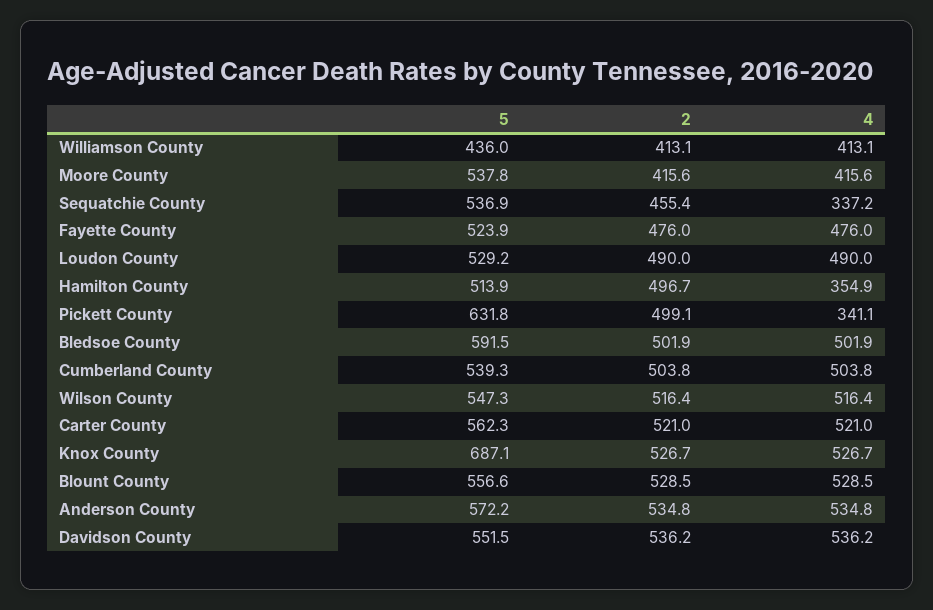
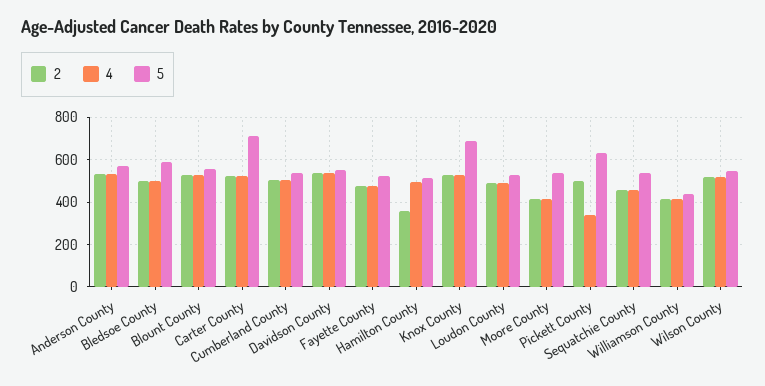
  {
    "5": {
      "Williamson County": 436,
      "Moore County": 537.8,
      "Sequatchie County": 536.9,
      "Fayette County": 523.9,
      "Loudon County": 529.2,
      "Hamilton County": 513.9,
      "Pickett County": 631.8,
      "Bledsoe County": 591.5,
      "Cumberland County": 539.3,
      "Wilson County": 547.3,
-     "Carter County": 562.3,
+     "Carter County": 700,
      "Knox County": 687.1,
      "Blount County": 556.6,
      "Anderson County": 572.2,
      "Davidson County": 551.5
    },
    "2": {
      "Williamson County": 413.1,
      "Moore County": 415.6,
      "Sequatchie County": 455.4,
      "Fayette County": 476,
      "Loudon County": 490,
-     "Hamilton County": 496.7,
+     "Hamilton County": 350,
      "Pickett County": 499.1,
      "Bledsoe County": 501.9,
      "Cumberland County": 503.8,
      "Wilson County": 516.4,
      "Carter County": 521,
      "Knox County": 526.7,
      "Blount County": 528.5,
      "Anderson County": 534.8,
      "Davidson County": 536.2
    },
    "4": {
      "Williamson County": 413.1,
      "Moore County": 415.6,
-     "Sequatchie County": 337.2,
+     "Sequatchie County": 450,
      "Fayette County": 476,
      "Loudon County": 490,
-     "Hamilton County": 354.9,
+     "Hamilton County": 500,
      "Pickett County": 341.1,
      "Bledsoe County": 501.9,
      "Cumberland County": 503.8,
      "Wilson County": 516.4,
      "Carter County": 521,
      "Knox County": 526.7,
      "Blount County": 528.5,
      "Anderson County": 534.8,
      "Davidson County": 536.2
    }
  }

